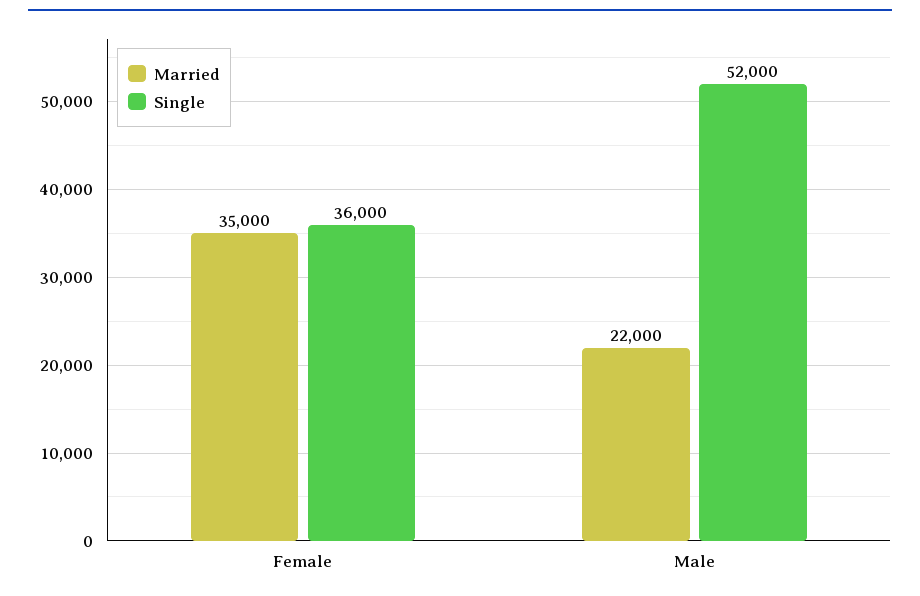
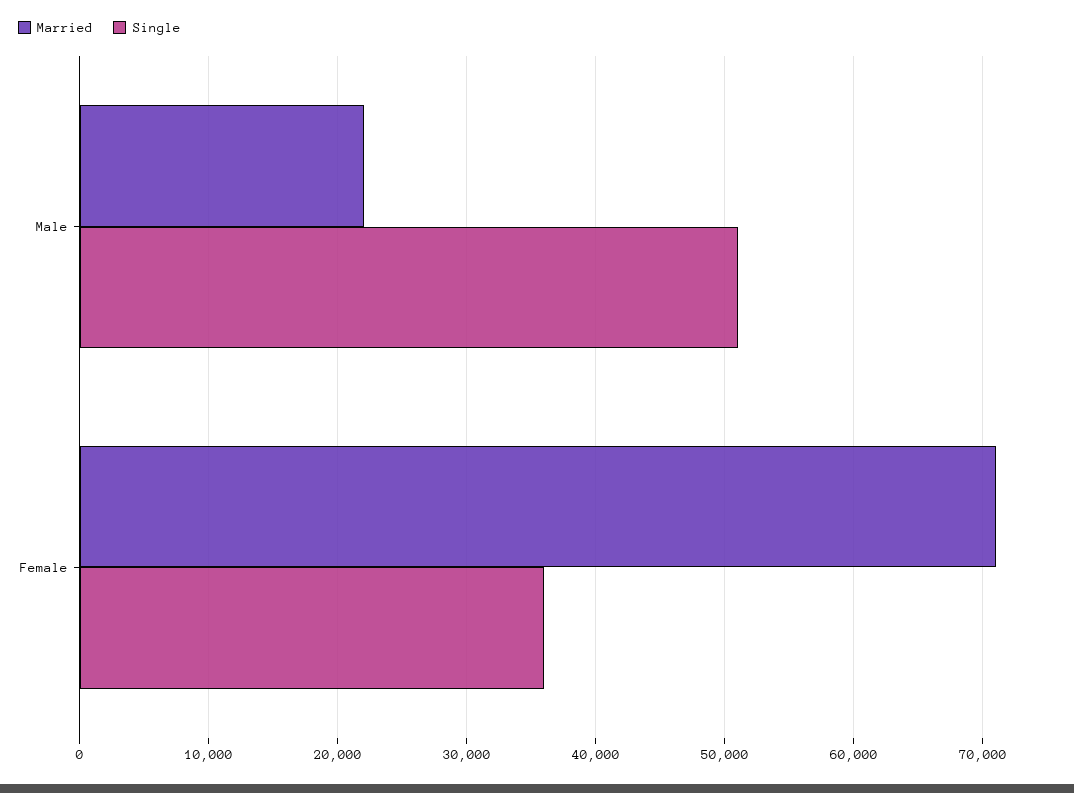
  {
    "Married": {
-     "Female": 35000,
+     "Female": 71000,
      "Male": 22000
    },
    "Single": {
      "Female": 36000,
-     "Male": 52000
+     "Male": 51000
    }
  }

